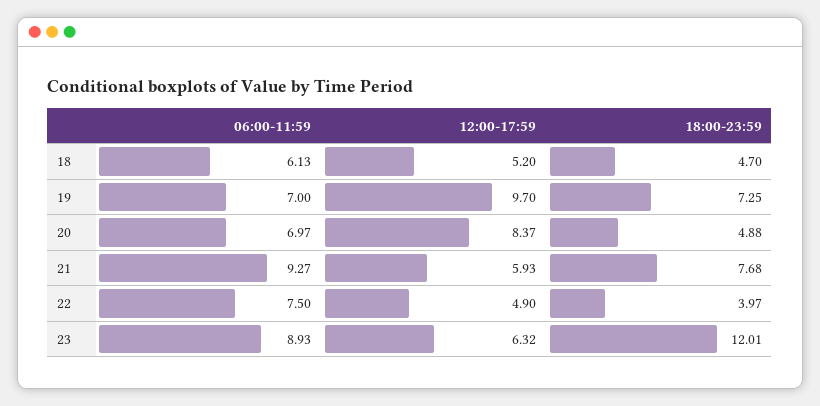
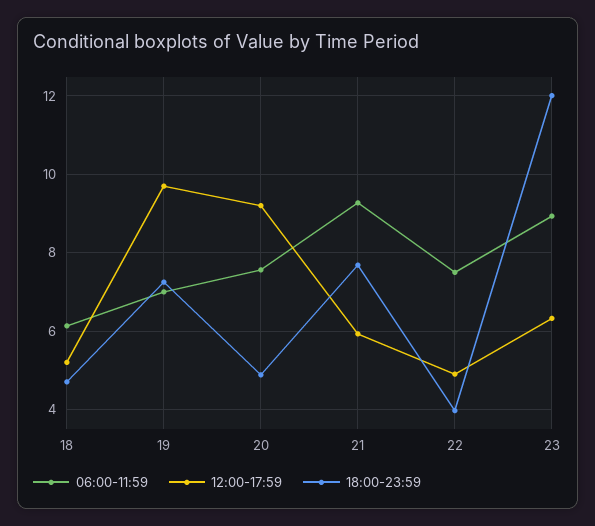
  {
    "06:00-11:59": {
      "18": 6.13,
      "19": 7,
-     "20": 6.97,
+     "20": 7.6,
      "21": 9.27,
      "22": 7.5,
      "23": 8.93
    },
    "12:00-17:59": {
      "18": 5.2,
      "19": 9.7,
-     "20": 8.37,
+     "20": 9.2,
      "21": 5.93,
      "22": 4.9,
      "23": 6.32
    },
    "18:00-23:59": {
      "18": 4.7,
      "19": 7.25,
      "20": 4.88,
      "21": 7.68,
      "22": 3.97,
      "23": 12.01
    }
  }

